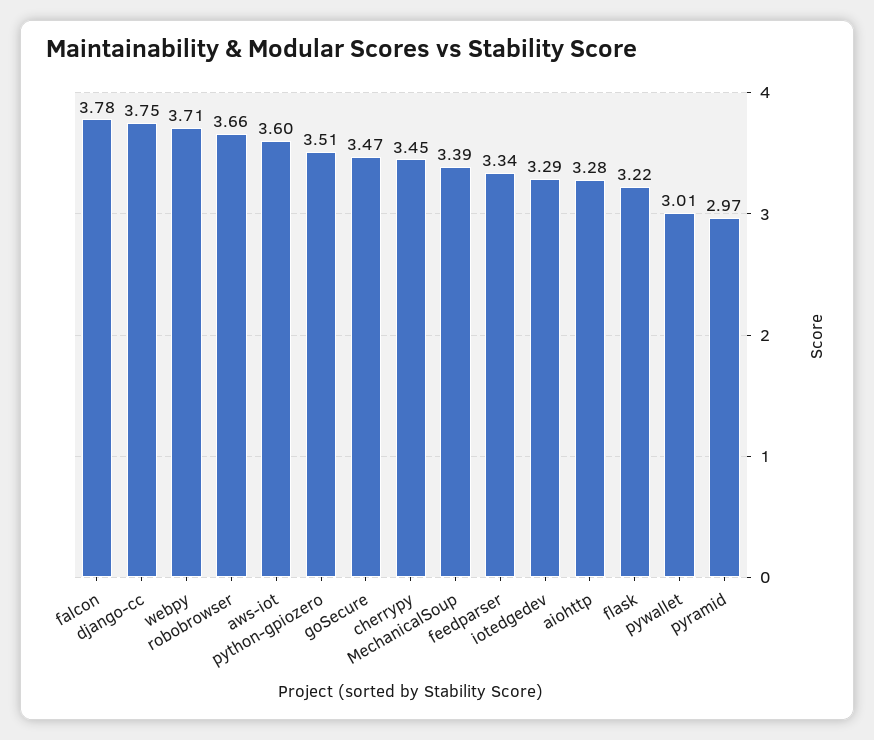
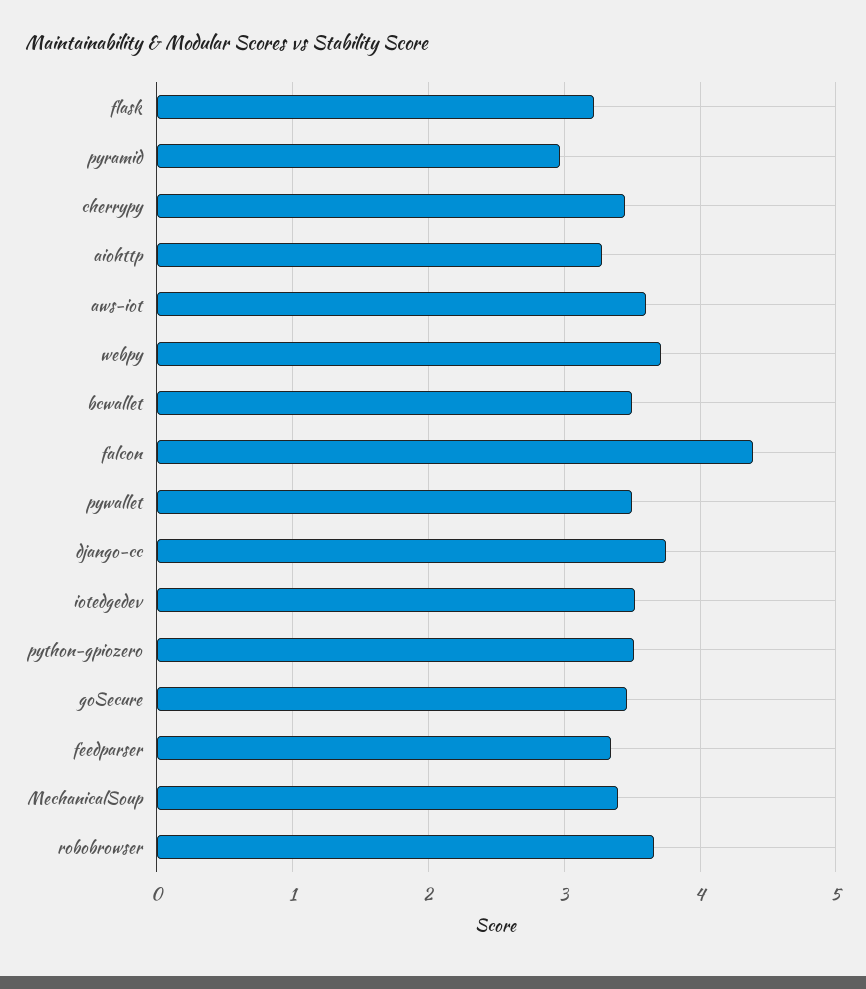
  {
-   "falcon": 3.78,
+   "falcon": 4.4,
    "django-cc": 3.75,
    "webpy": 3.71,
    "robobrowser": 3.66,
    "aws-iot": 3.6,
    "python-gpiozero": 3.51,
    "goSecure": 3.47,
    "cherrypy": 3.45,
    "MechanicalSoup": 3.39,
    "feedparser": 3.34,
-   "iotedgedev": 3.29,
+   "iotedgedev": 3.5,
    "aiohttp": 3.28,
    "flask": 3.22,
-   "pywallet": 3.01,
+   "pywallet": 3.5,
-   "pyramid": 2.97
+   "pyramid": 2.97,
+   "bcwallet": 3.5
  }

